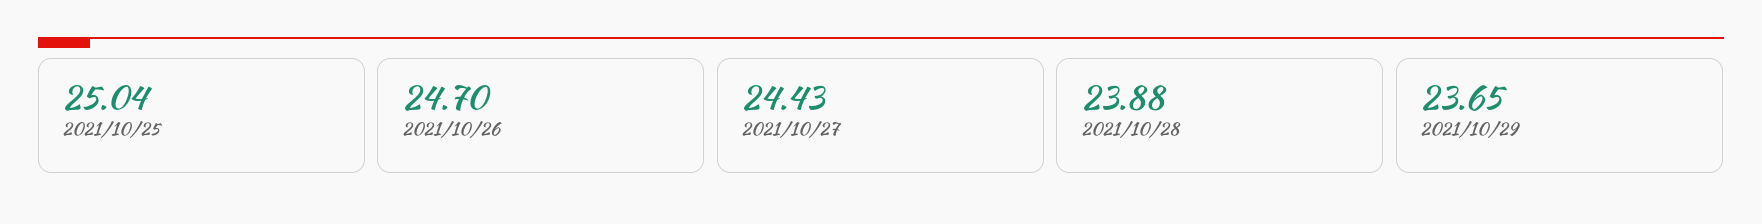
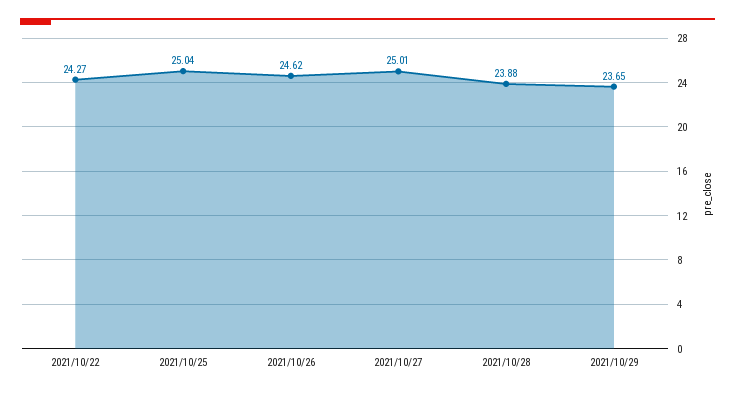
  {
    "2021/10/25": 25.04,
-   "2021/10/26": 24.7,
+   "2021/10/26": 24.62,
-   "2021/10/27": 24.43,
+   "2021/10/27": 25.01,
    "2021/10/28": 23.88,
-   "2021/10/29": 23.65
+   "2021/10/29": 23.65,
+   "2021/10/22": 24.27
  }

